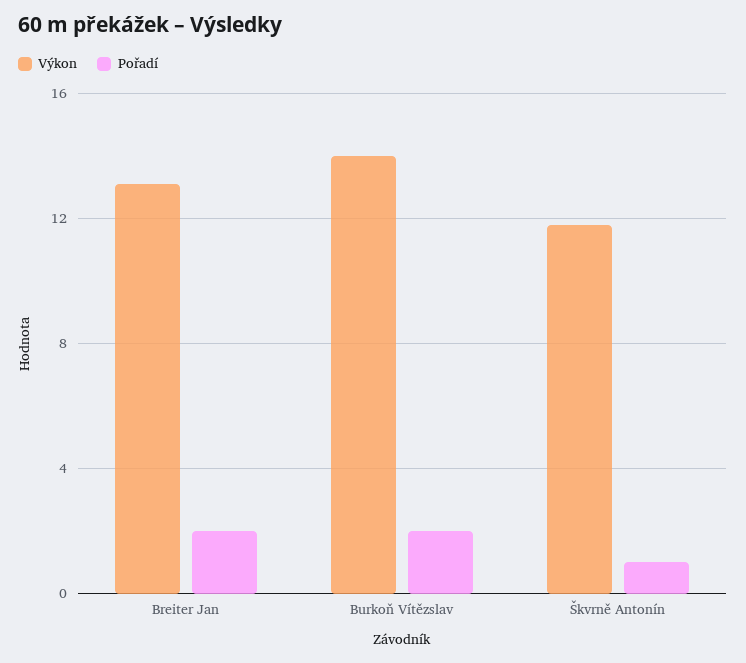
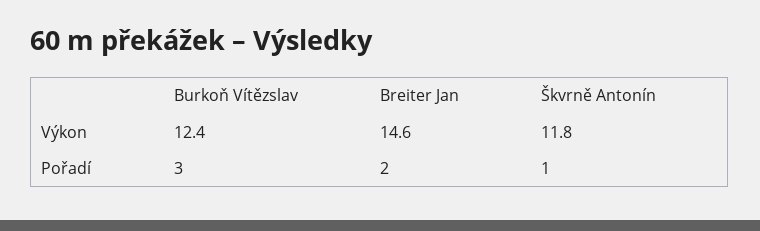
  {
    "Výkon": {
-     "Breiter Jan": 13,
+     "Breiter Jan": 14.6,
-     "Burkoň Vítězslav": 14,
+     "Burkoň Vítězslav": 12.4,
      "Škvrně Antonín": 11.8
    },
    "Pořadí": {
      "Breiter Jan": 2,
-     "Burkoň Vítězslav": 2,
+     "Burkoň Vítězslav": 3,
      "Škvrně Antonín": 1
    }
  }

